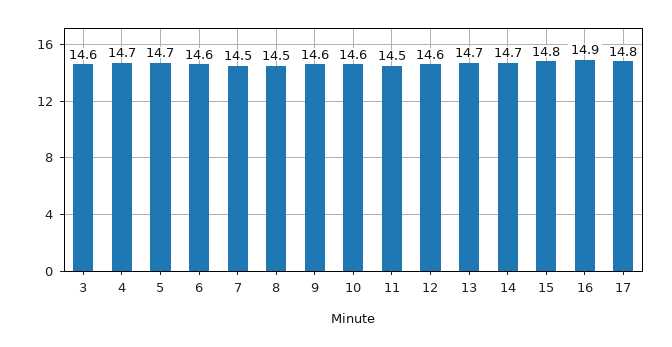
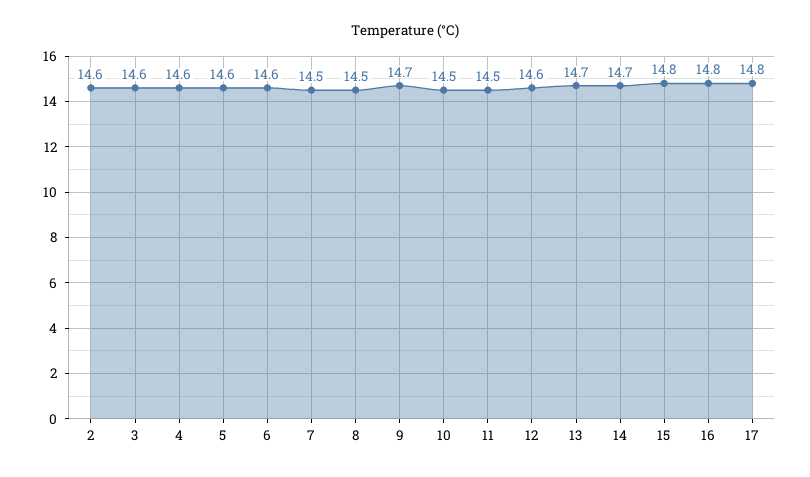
  {
    "3": 14.6,
-   "4": 14.7,
+   "4": 14.6,
-   "5": 14.7,
+   "5": 14.6,
    "6": 14.6,
    "7": 14.5,
    "8": 14.5,
-   "9": 14.6,
+   "9": 14.7,
-   "10": 14.6,
+   "10": 14.5,
    "11": 14.5,
    "12": 14.6,
    "13": 14.7,
    "14": 14.7,
    "15": 14.8,
-   "16": 14.9,
+   "16": 14.8,
-   "17": 14.8
+   "17": 14.8,
+   "2": 14.6
  }

